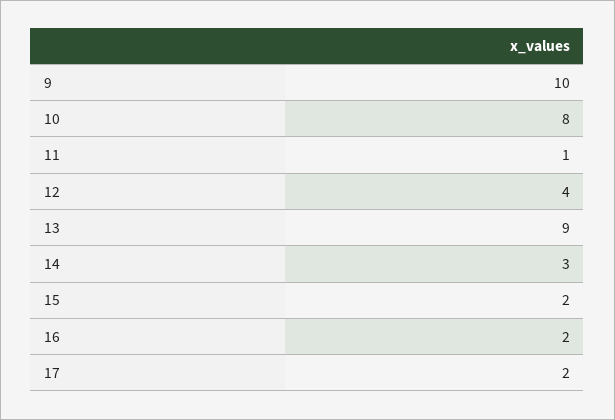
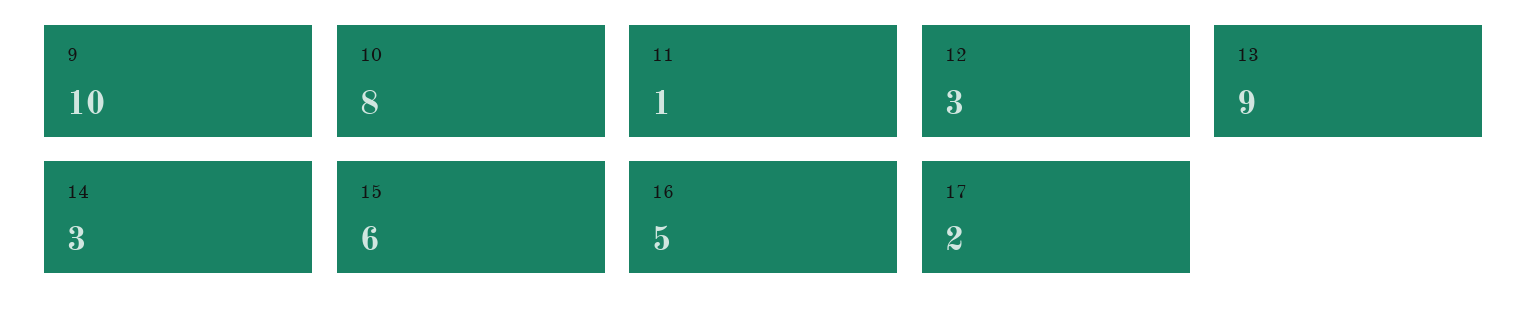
  {
    "9": 10,
    "10": 8,
    "11": 1,
-   "12": 4,
+   "12": 3,
    "13": 9,
    "14": 3,
-   "15": 2,
+   "15": 6,
-   "16": 2,
+   "16": 5,
    "17": 2
  }

